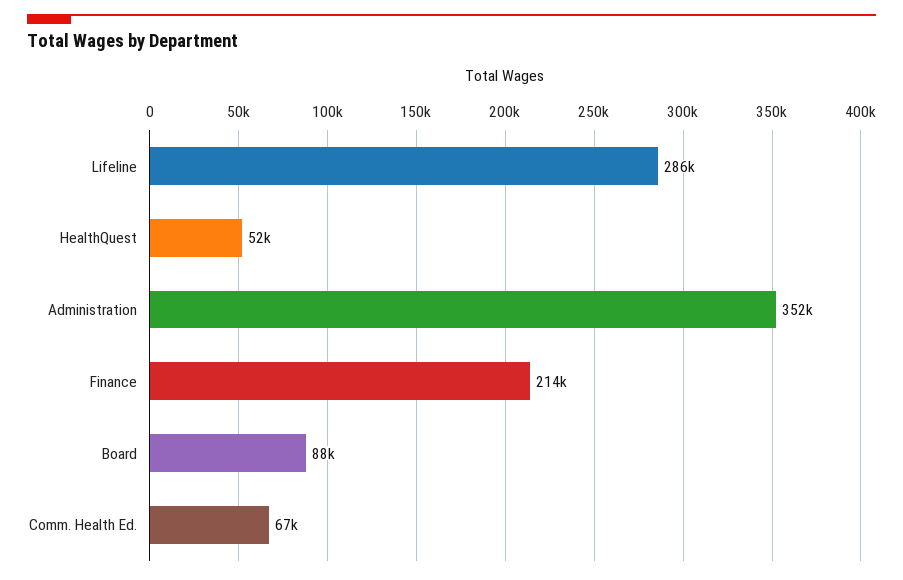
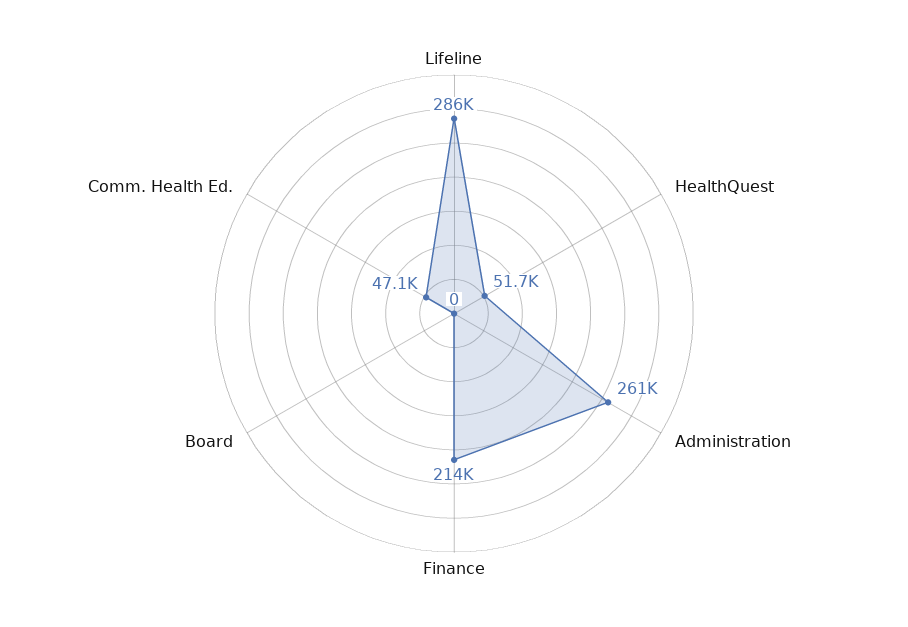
  {
    "Lifeline": 286000,
    "HealthQuest": 51700,
-   "Administration": 352000,
+   "Administration": 261000,
    "Finance": 214000,
-   "Board": 88000,
+   "Board": 0,
-   "Comm. Health Ed.": 67000
+   "Comm. Health Ed.": 47100
  }

